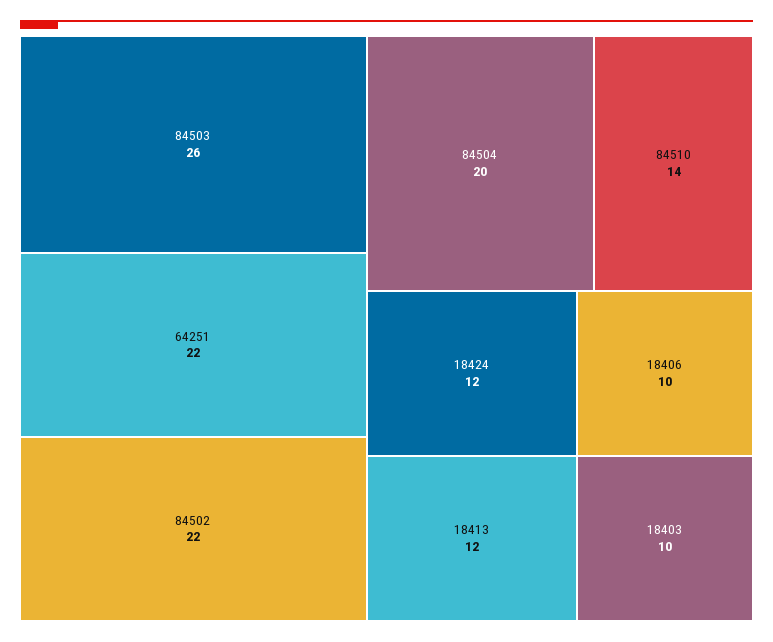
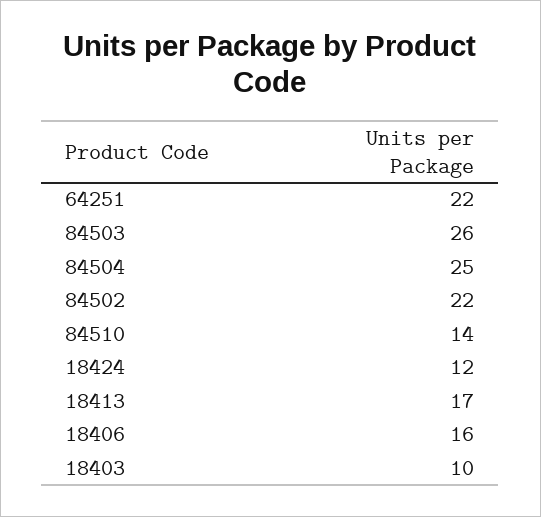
  {
    "84503": 26,
    "64251": 22,
    "84502": 22,
-   "84504": 20,
+   "84504": 25,
    "84510": 14,
    "18424": 12,
-   "18413": 12,
+   "18413": 17,
-   "18406": 10,
+   "18406": 16,
    "18403": 10
  }

